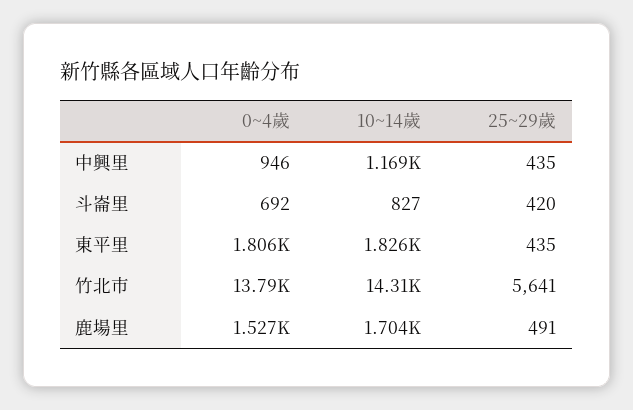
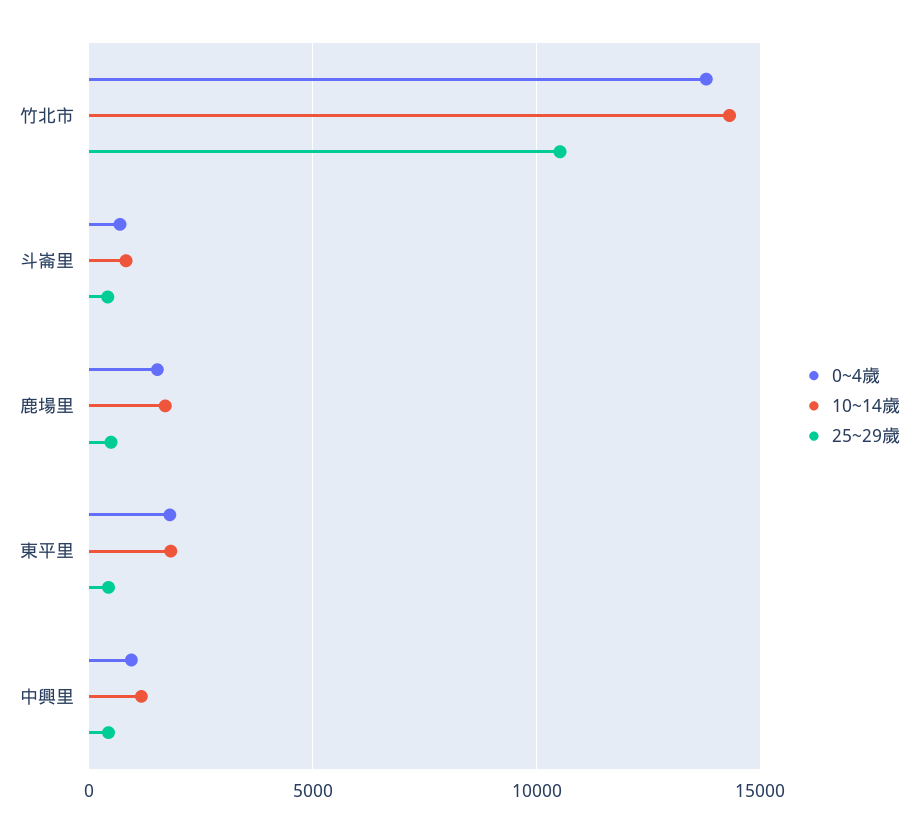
  {
    "0~4歲": {
      "中興里": 946,
      "斗崙里": 692,
      "東平里": 1806,
      "竹北市": 13790,
      "鹿場里": 1527
    },
    "10~14歲": {
      "中興里": 1169,
      "斗崙里": 827,
      "東平里": 1826,
      "竹北市": 14310,
      "鹿場里": 1704
    },
    "25~29歲": {
      "中興里": 435,
      "斗崙里": 420,
      "東平里": 435,
-     "竹北市": 5641,
+     "竹北市": 10500,
      "鹿場里": 491
    }
  }

